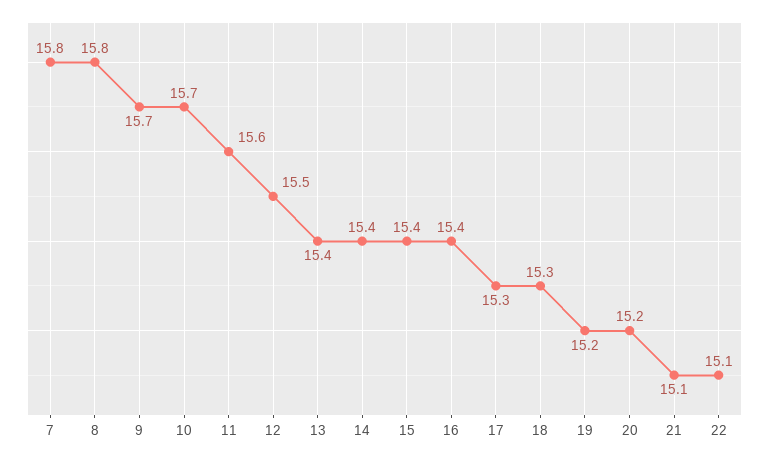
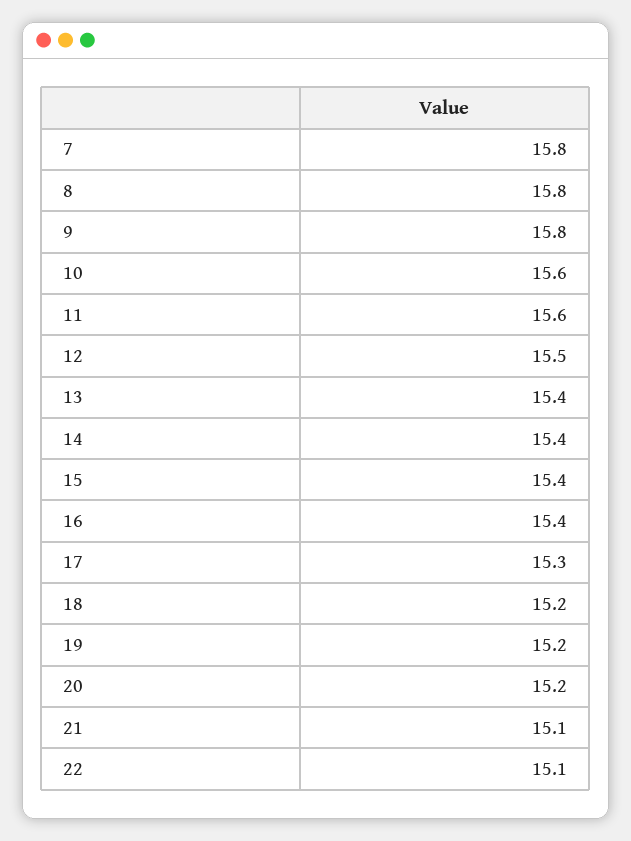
  {
    "7": 15.8,
    "8": 15.8,
-   "9": 15.7,
+   "9": 15.8,
-   "10": 15.7,
+   "10": 15.6,
    "11": 15.6,
    "12": 15.5,
    "13": 15.4,
    "14": 15.4,
    "15": 15.4,
    "16": 15.4,
    "17": 15.3,
-   "18": 15.3,
+   "18": 15.2,
    "19": 15.2,
    "20": 15.2,
    "21": 15.1,
    "22": 15.1
  }

